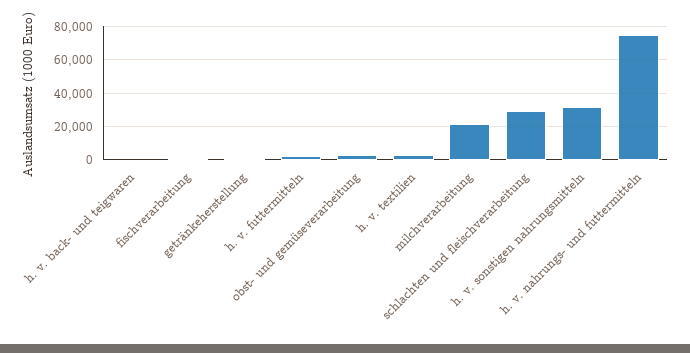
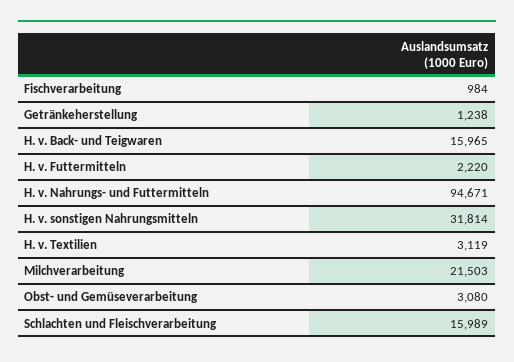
  {
-   "h. v. back- und teigwaren": 0,
+   "h. v. back- und teigwaren": 15965,
    "fischverarbeitung": 984,
    "getränkeherstellung": 1238,
    "h. v. futtermitteln": 2220,
    "obst- und gemüseverarbeitung": 3080,
    "h. v. textilien": 3119,
    "milchverarbeitung": 21503,
-   "schlachten und fleischverarbeitung": 30000,
+   "schlachten und fleischverarbeitung": 15989,
    "h. v. sonstigen nahrungsmitteln": 31814,
-   "h. v. nahrungs- und futtermitteln": 75000
+   "h. v. nahrungs- und futtermitteln": 94671
  }

